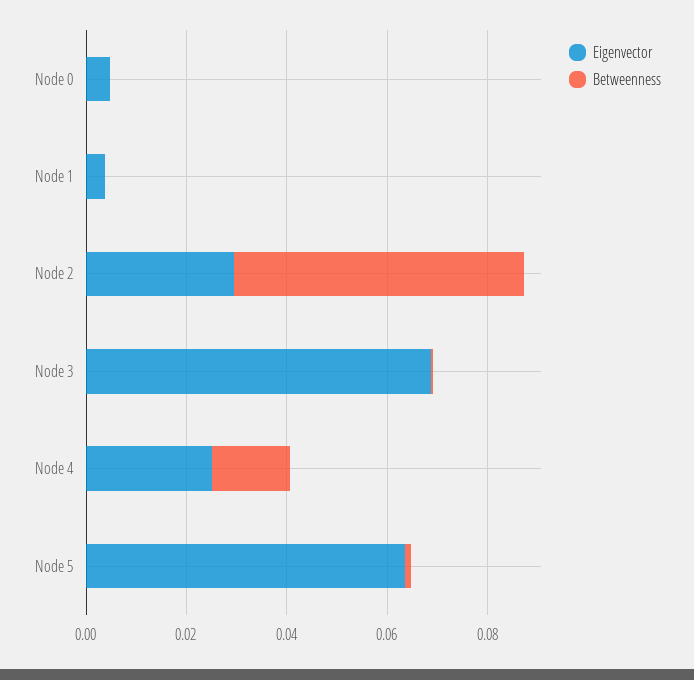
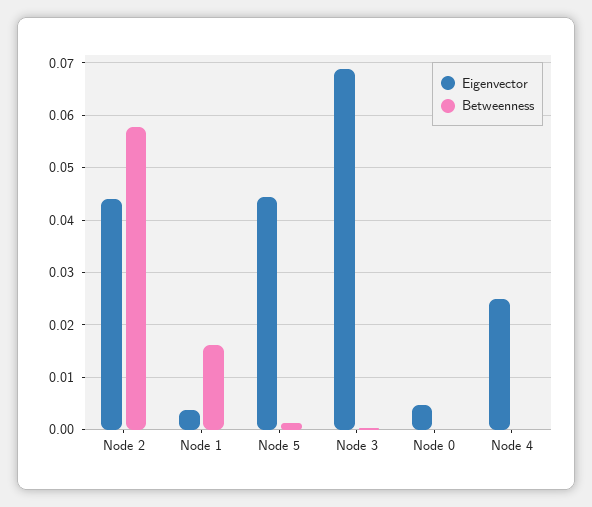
  {
    "Eigenvector": {
      "Node 0": 0.004,
      "Node 1": 0.004,
-     "Node 2": 0.03,
+     "Node 2": 0.044,
      "Node 3": 0.068,
      "Node 4": 0.026,
-     "Node 5": 0.065
+     "Node 5": 0.044
    },
    "Betweenness": {
      "Node 0": 0,
-     "Node 1": 0,
+     "Node 1": 0.016,
      "Node 2": 0.058,
      "Node 3": 0,
-     "Node 4": 0.015,
+     "Node 4": 0,
      "Node 5": 0.002
    }
  }

